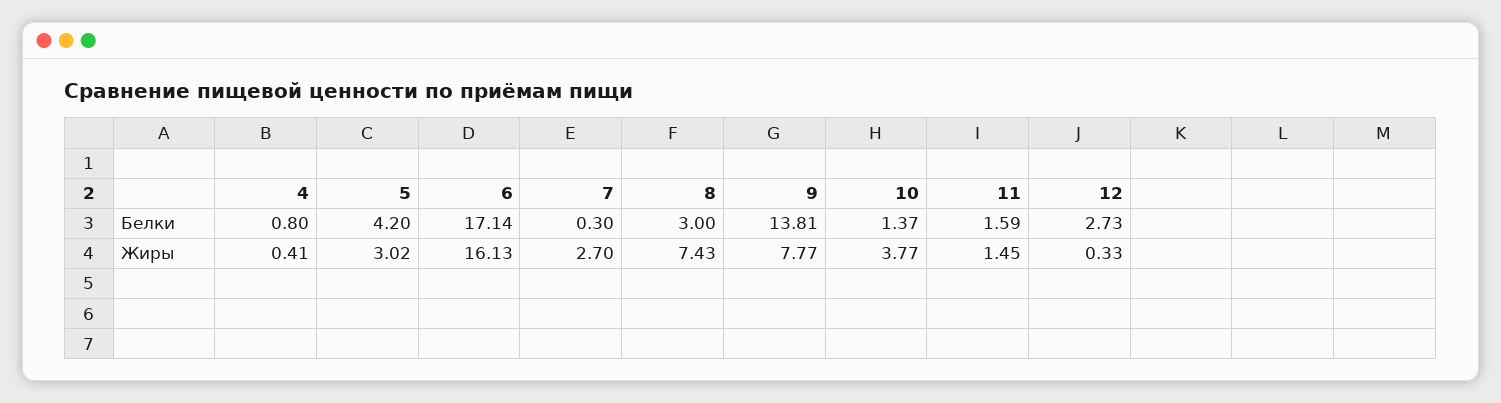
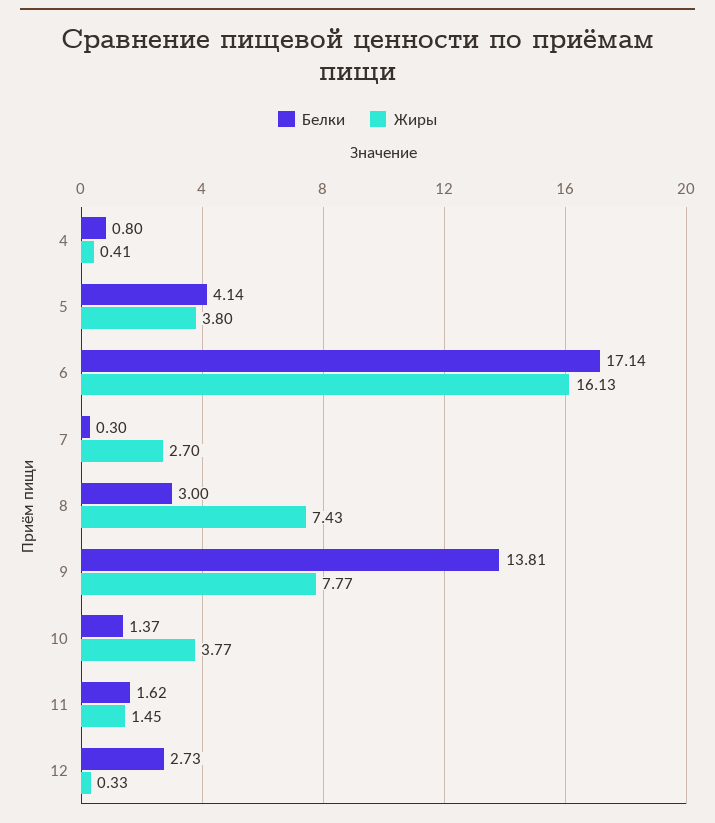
  {
    "Белки": {
      "4": 0.8,
-     "5": 4.2,
+     "5": 4.14,
      "6": 17.14,
      "7": 0.3,
      "8": 3,
      "9": 13.81,
      "10": 1.37,
-     "11": 1.59,
+     "11": 1.62,
      "12": 2.73
    },
    "Жиры": {
      "4": 0.41,
-     "5": 3.02,
+     "5": 3.8,
      "6": 16.13,
      "7": 2.7,
      "8": 7.43,
      "9": 7.77,
      "10": 3.77,
      "11": 1.45,
      "12": 0.33
    }
  }

